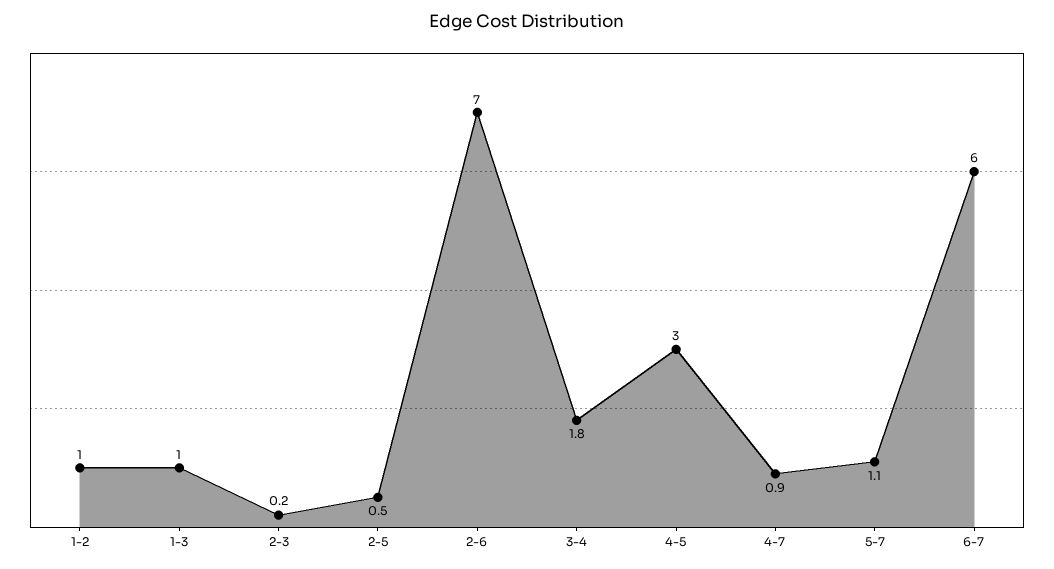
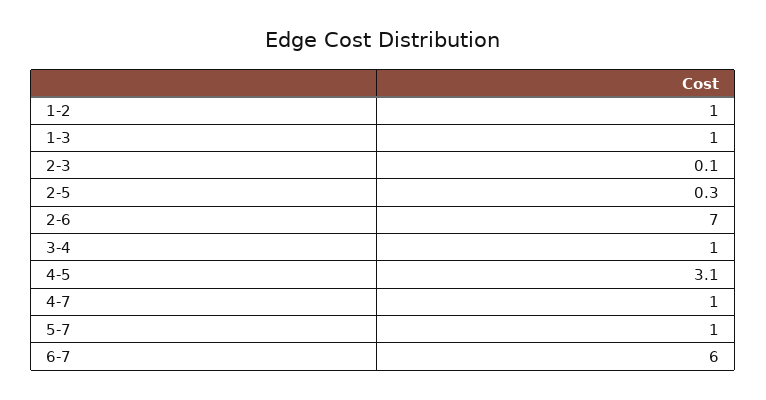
  {
    "1-2": 1,
    "1-3": 1,
-   "2-3": 0.2,
+   "2-3": 0.1,
-   "2-5": 0.5,
+   "2-5": 0.3,
    "2-6": 7,
-   "3-4": 1.8,
+   "3-4": 1,
-   "4-5": 3,
+   "4-5": 3.1,
-   "4-7": 0.9,
+   "4-7": 1,
-   "5-7": 1.1,
+   "5-7": 1,
    "6-7": 6
  }

